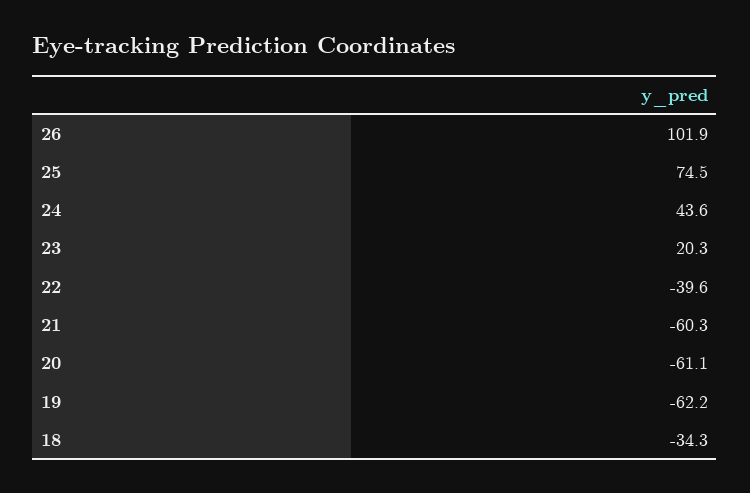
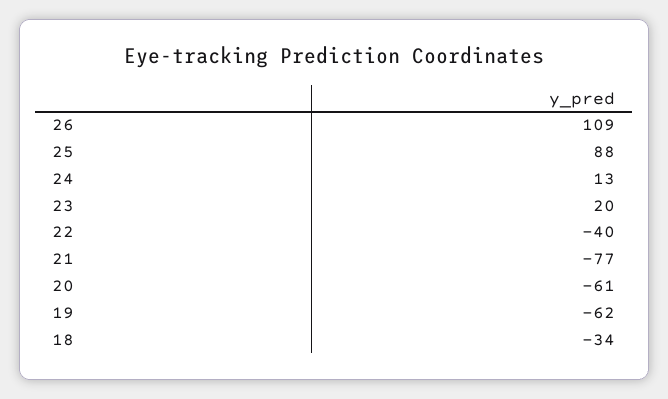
  {
-   "26": 101.9,
+   "26": 109,
-   "25": 74.5,
+   "25": 88,
-   "24": 43.6,
+   "24": 13,
    "23": 20.3,
    "22": -39.6,
-   "21": -60.3,
+   "21": -77,
    "20": -61.1,
    "19": -62.2,
    "18": -34.3
  }

